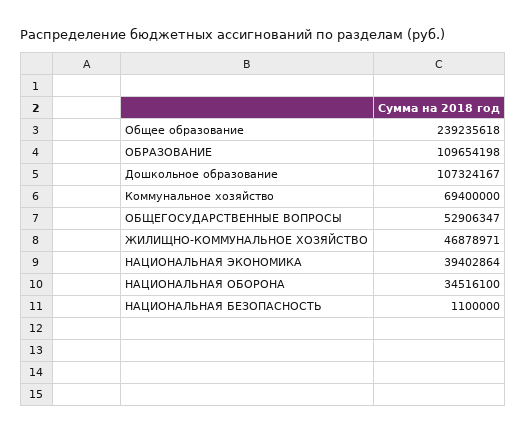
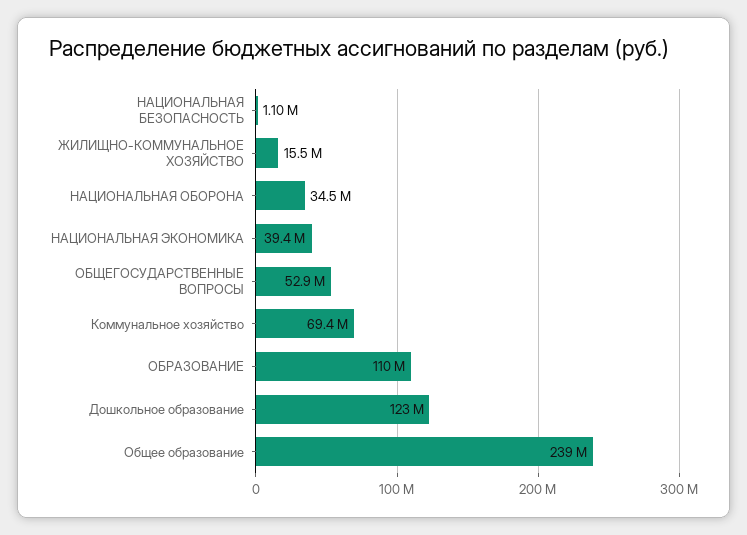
  {
    "Общее образование": 239235618,
    "ОБРАЗОВАНИЕ": 109654198,
-   "Дошкольное образование": 107324167,
+   "Дошкольное образование": 123000000,
    "Коммунальное хозяйство": 69400000,
    "ОБЩЕГОСУДАРСТВЕННЫЕ ВОПРОСЫ": 52906347,
-   "ЖИЛИЩНО-КОММУНАЛЬНОЕ ХОЗЯЙСТВО": 46878971,
+   "ЖИЛИЩНО-КОММУНАЛЬНОЕ ХОЗЯЙСТВО": 15500000,
    "НАЦИОНАЛЬНАЯ ЭКОНОМИКА": 39402864,
    "НАЦИОНАЛЬНАЯ ОБОРОНА": 34516100,
    "НАЦИОНАЛЬНАЯ БЕЗОПАСНОСТЬ": 1100000
  }

